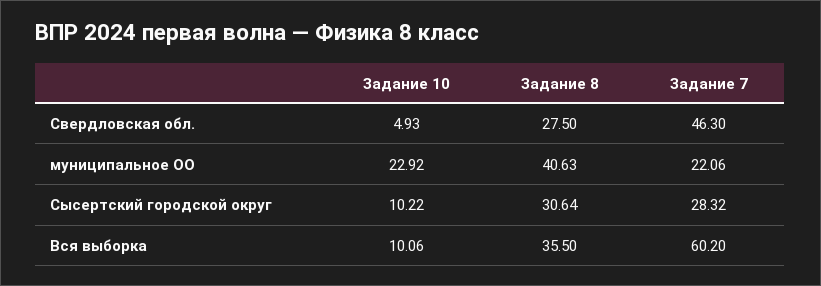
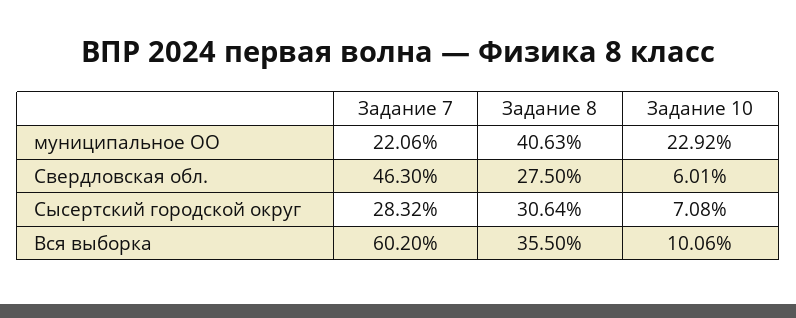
  {
    "Задание 10": {
-     "Свердловская обл.": 4.93,
+     "Свердловская обл.": 6.01,
      "муниципальное ОО": 22.92,
-     "Сысертский городской округ": 10.22,
+     "Сысертский городской округ": 7.08,
      "Вся выборка": 10.06
    },
    "Задание 8": {
      "Свердловская обл.": 27.5,
      "муниципальное ОО": 40.63,
      "Сысертский городской округ": 30.64,
      "Вся выборка": 35.5
    },
    "Задание 7": {
      "Свердловская обл.": 46.3,
      "муниципальное ОО": 22.06,
      "Сысертский городской округ": 28.32,
      "Вся выборка": 60.2
    }
  }

